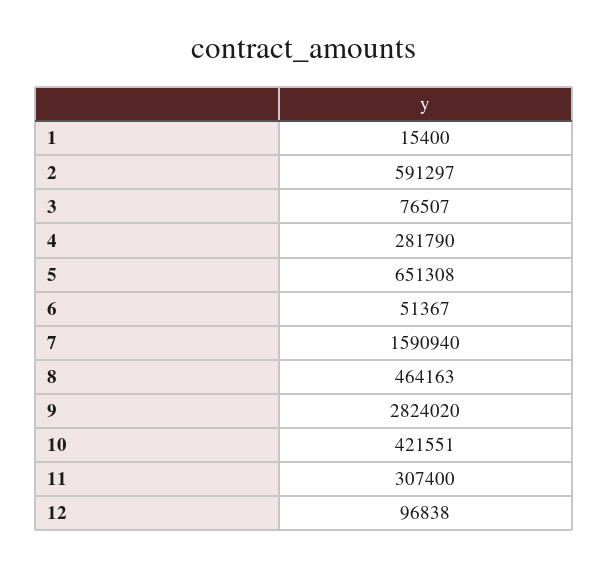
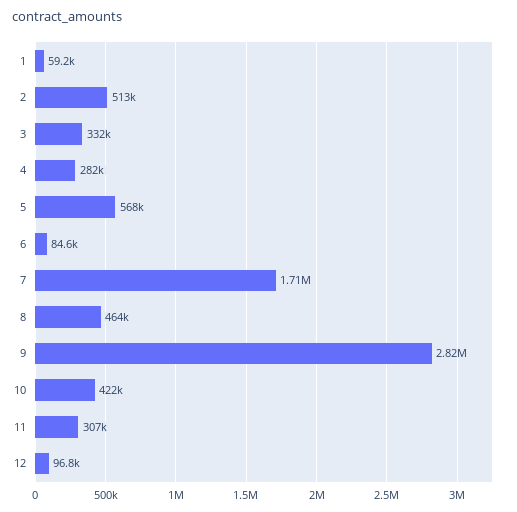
  {
-   "1": 15400,
+   "1": 59200,
-   "2": 591297,
+   "2": 513000,
-   "3": 76507,
+   "3": 332000,
    "4": 281790,
-   "5": 651308,
+   "5": 568000,
-   "6": 51367,
+   "6": 84600,
-   "7": 1590940,
+   "7": 1710000,
    "8": 464163,
    "9": 2824020,
    "10": 421551,
    "11": 307400,
    "12": 96838
  }

